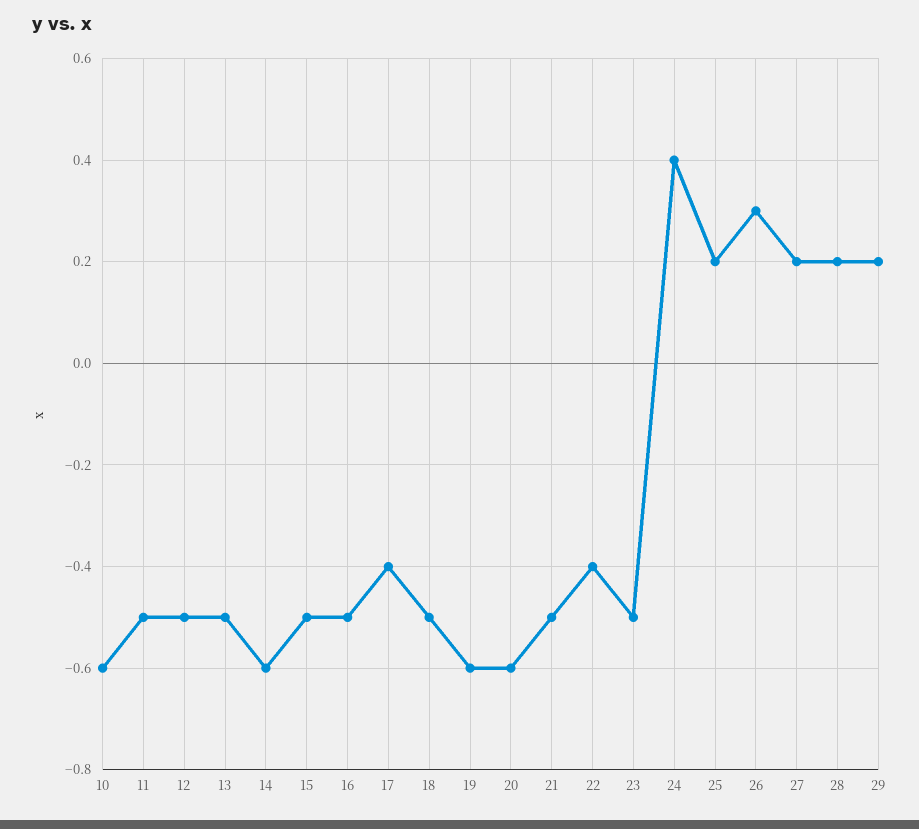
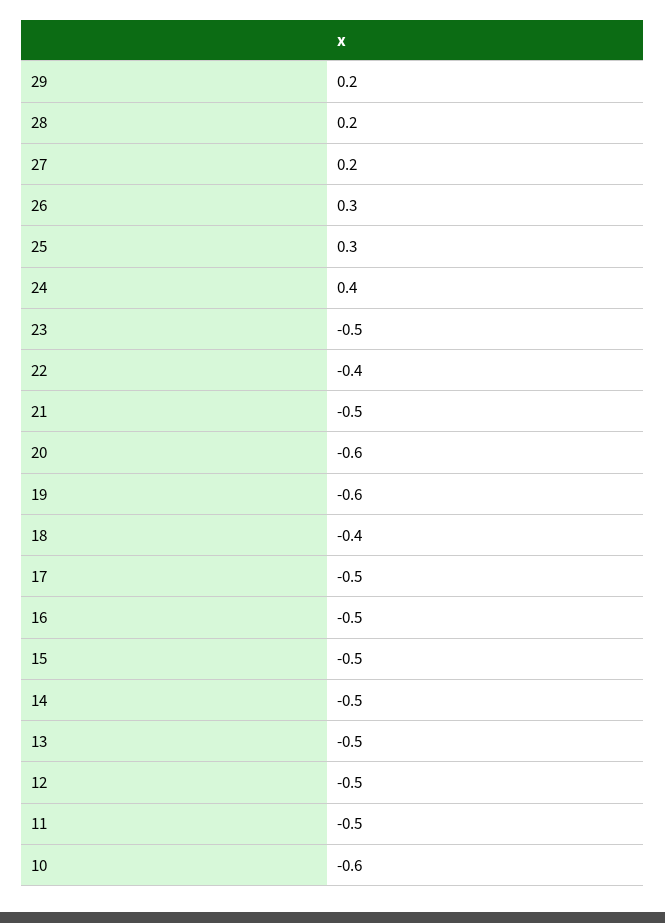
  {
    "10": -0.6,
    "11": -0.5,
    "12": -0.5,
    "13": -0.5,
-   "14": -0.6,
+   "14": -0.5,
    "15": -0.5,
    "16": -0.5,
-   "17": -0.4,
+   "17": -0.5,
-   "18": -0.5,
+   "18": -0.4,
    "19": -0.6,
    "20": -0.6,
    "21": -0.5,
    "22": -0.4,
    "23": -0.5,
    "24": 0.4,
-   "25": 0.2,
+   "25": 0.3,
    "26": 0.3,
    "27": 0.2,
    "28": 0.2,
    "29": 0.2
  }

